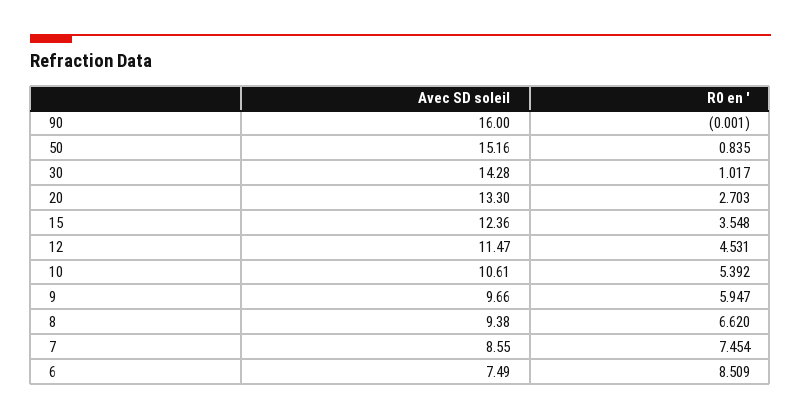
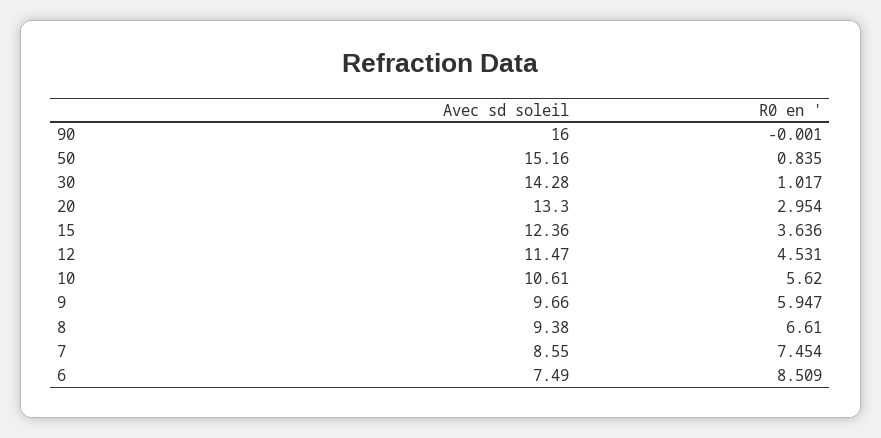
  {
    "Avec SD soleil": {
      "90": 16,
      "50": 15.16,
      "30": 14.28,
      "20": 13.3,
      "15": 12.36,
      "12": 11.47,
      "10": 10.61,
      "9": 9.66,
      "8": 9.38,
      "7": 8.55,
      "6": 7.49
    },
    "R0 en '": {
      "90": -0.001,
      "50": 0.835,
      "30": 1.017,
-     "20": 2.703,
+     "20": 2.954,
-     "15": 3.548,
+     "15": 3.636,
      "12": 4.531,
-     "10": 5.392,
+     "10": 5.62,
      "9": 5.947,
-     "8": 6.62,
+     "8": 6.61,
      "7": 7.454,
      "6": 8.509
    }
  }

